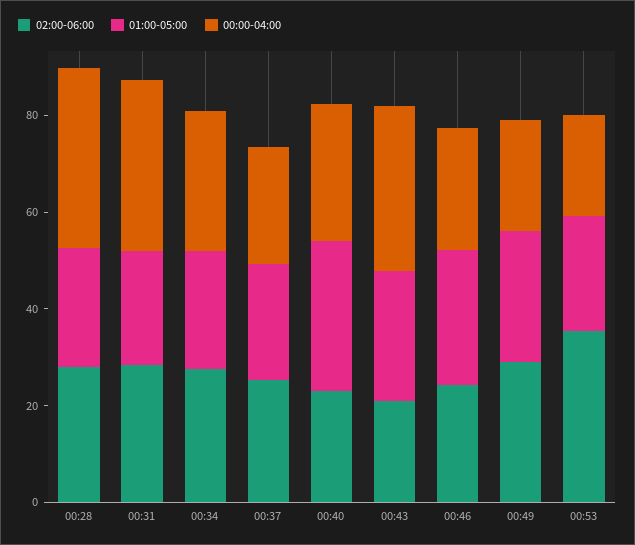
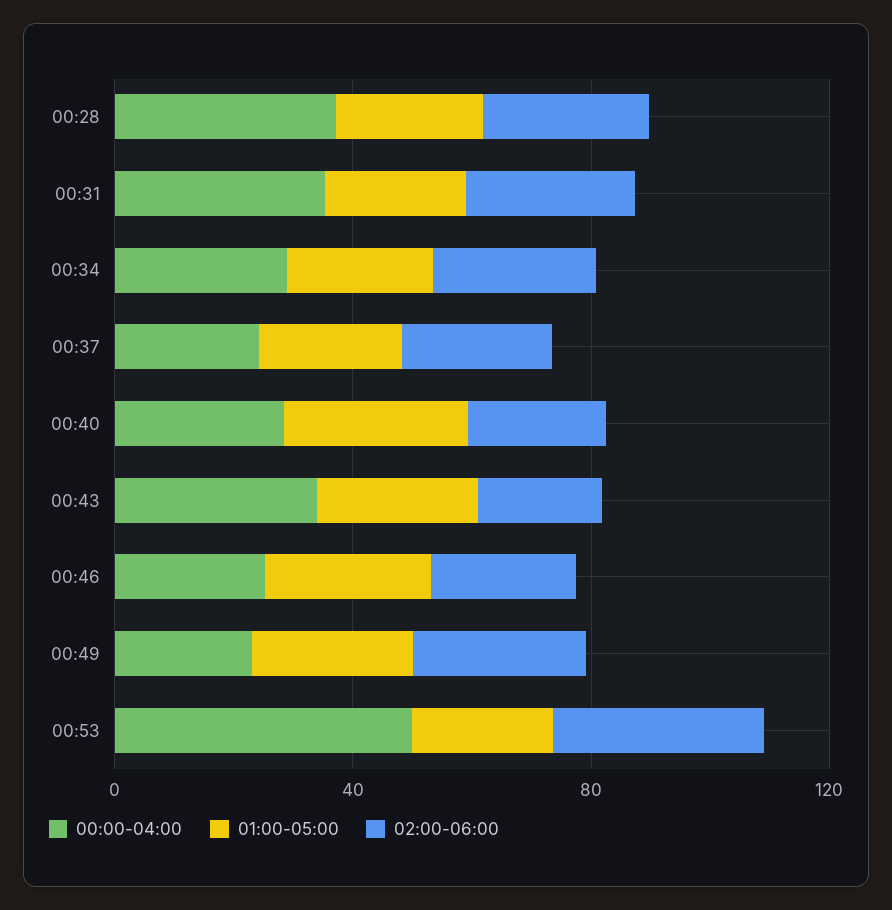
  {
    "02:00-06:00": {
      "00:28": 30,
      "00:31": 30,
      "00:34": 25,
      "00:37": 25,
      "00:40": 25,
      "00:43": 20,
      "00:46": 25,
      "00:49": 30,
      "00:53": 35
    },
    "01:00-05:00": {
      "00:28": 25,
      "00:31": 25,
      "00:34": 25,
      "00:37": 25,
      "00:40": 30,
      "00:43": 25,
      "00:46": 30,
      "00:49": 25,
      "00:53": 25
    },
    "00:00-04:00": {
      "00:28": 35,
      "00:31": 35,
      "00:34": 30,
      "00:37": 25,
      "00:40": 30,
      "00:43": 35,
      "00:46": 25,
      "00:49": 25,
-     "00:53": 20
+     "00:53": 50
    }
  }

